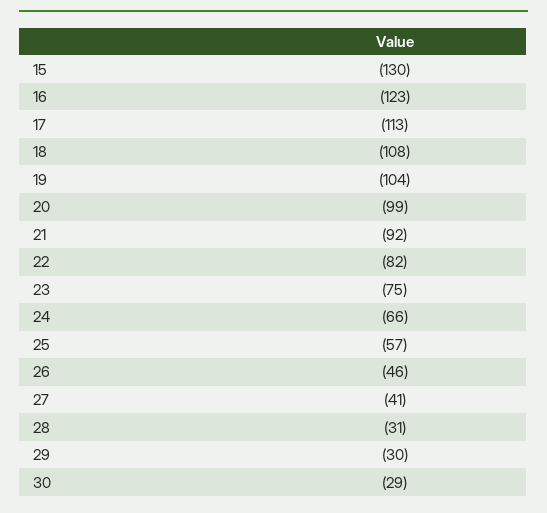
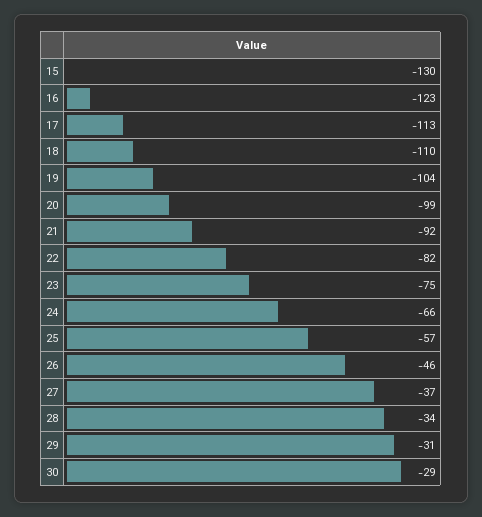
  {
    "15": -130,
    "16": -123,
    "17": -113,
-   "18": -108,
+   "18": -110,
    "19": -104,
    "20": -99,
    "21": -92,
    "22": -82,
    "23": -75,
    "24": -66,
    "25": -57,
    "26": -46,
-   "27": -41,
+   "27": -37,
-   "28": -31,
+   "28": -34,
-   "29": -30,
+   "29": -31,
    "30": -29
  }

